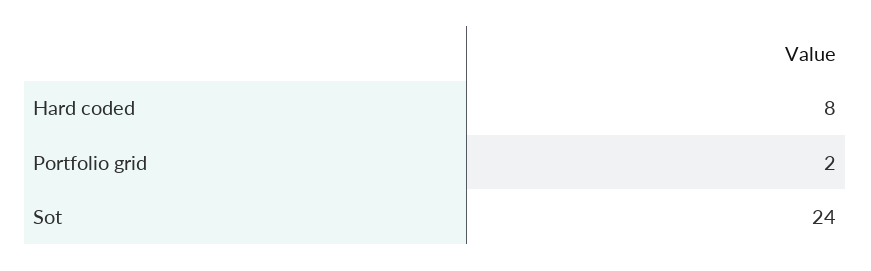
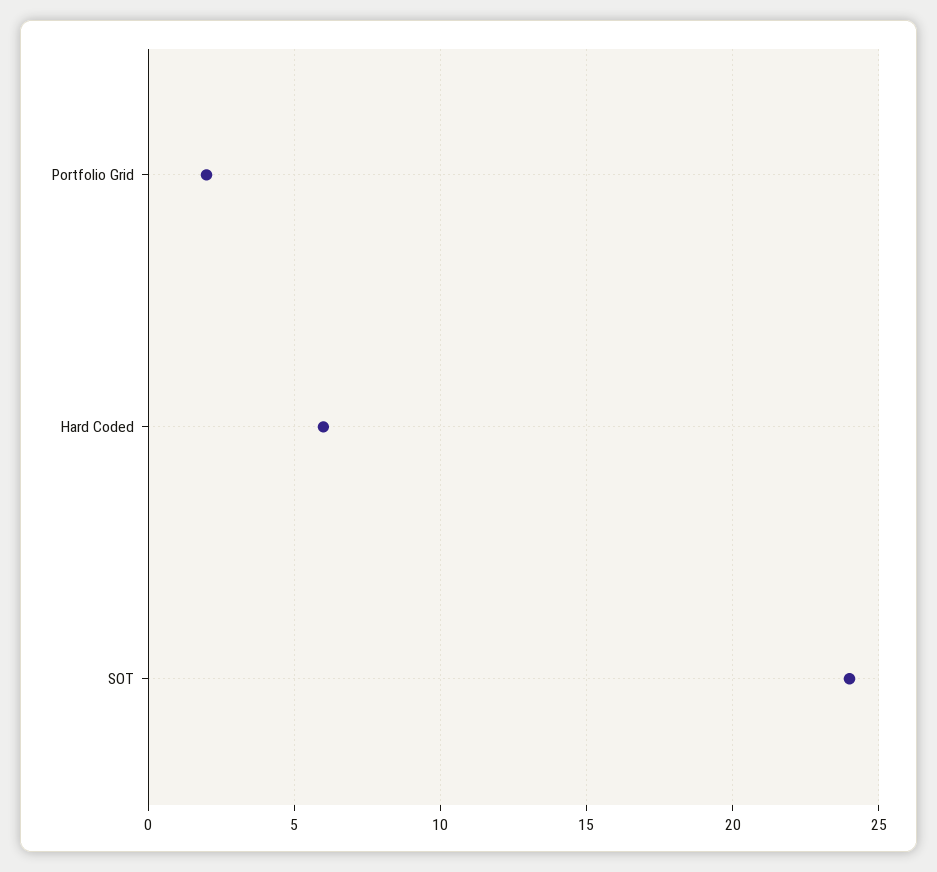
  {
-   "Hard coded": 8,
+   "Hard coded": 6,
    "Portfolio grid": 2,
    "Sot": 24
  }

